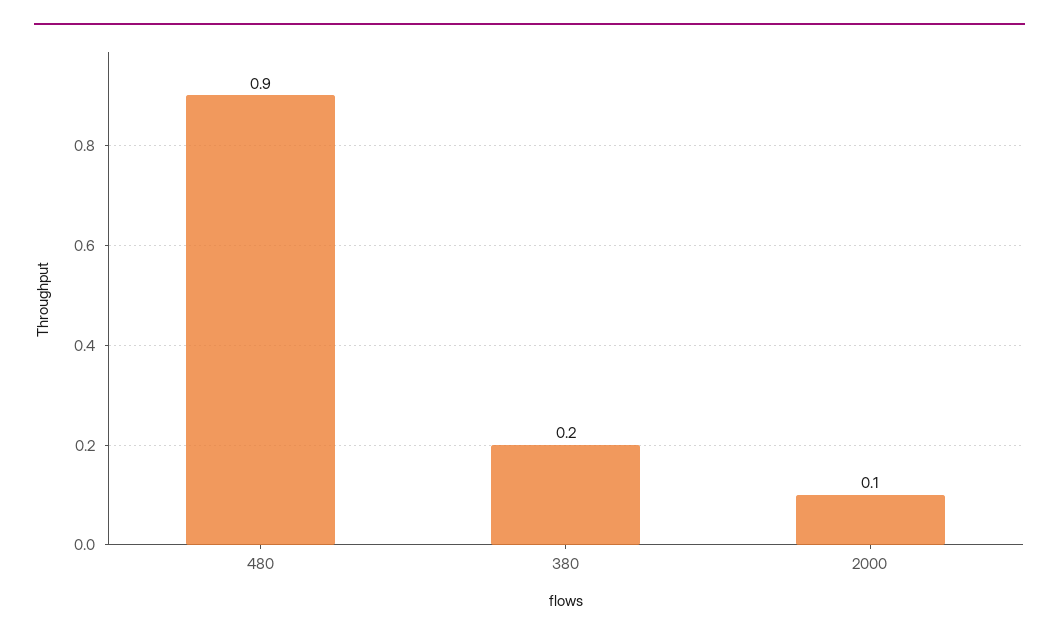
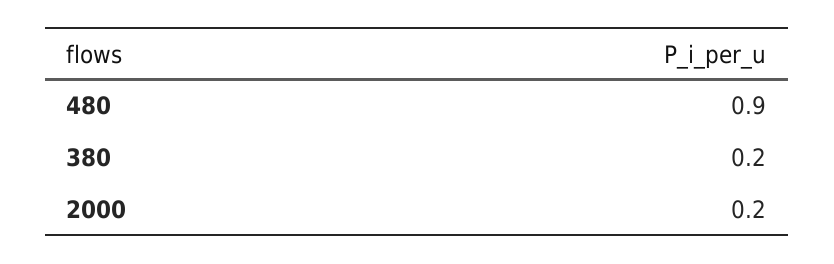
  {
    "480": 0.9,
    "380": 0.2,
-   "2000": 0.1
+   "2000": 0.2
  }

